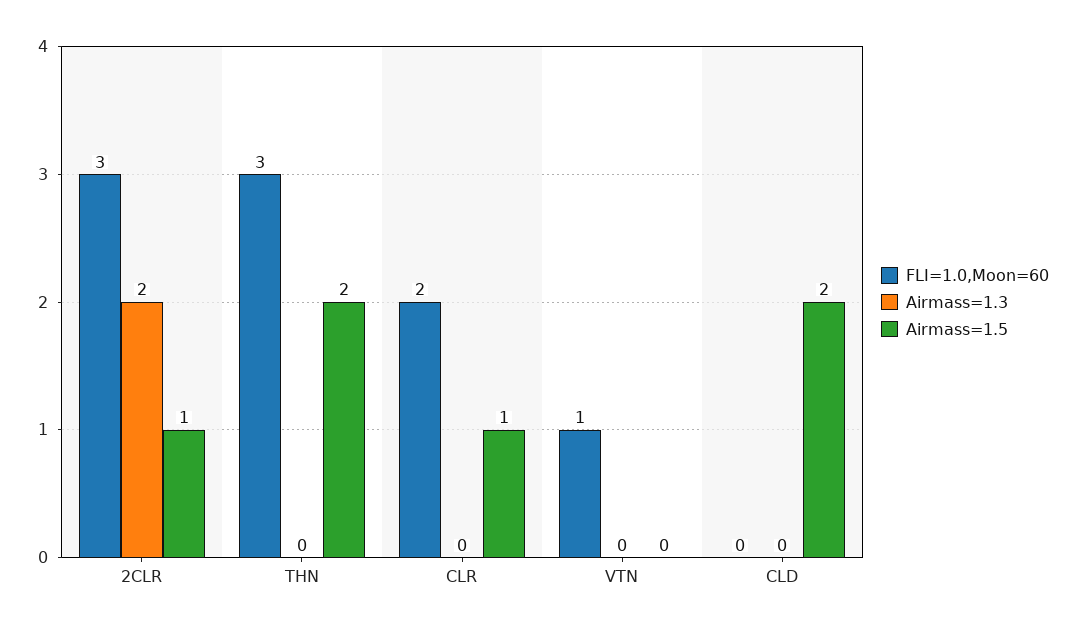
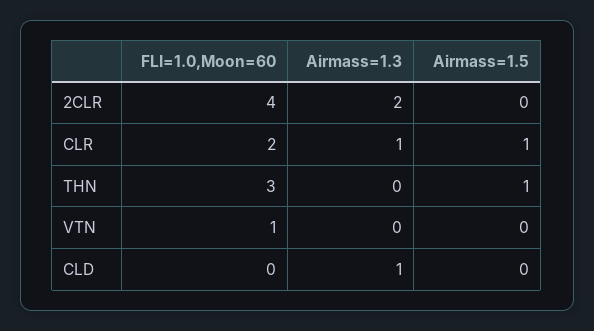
  {
    "FLI=1.0,Moon=60": {
-     "2CLR": 3,
+     "2CLR": 4,
      "THN": 3,
      "CLR": 2,
      "VTN": 1,
      "CLD": 0
    },
    "Airmass=1.3": {
      "2CLR": 2,
      "THN": 0,
-     "CLR": 0,
+     "CLR": 1,
      "VTN": 0,
-     "CLD": 0
+     "CLD": 1
    },
    "Airmass=1.5": {
-     "2CLR": 1,
+     "2CLR": 0,
-     "THN": 2,
+     "THN": 1,
      "CLR": 1,
      "VTN": 0,
-     "CLD": 2
+     "CLD": 0
    }
  }

